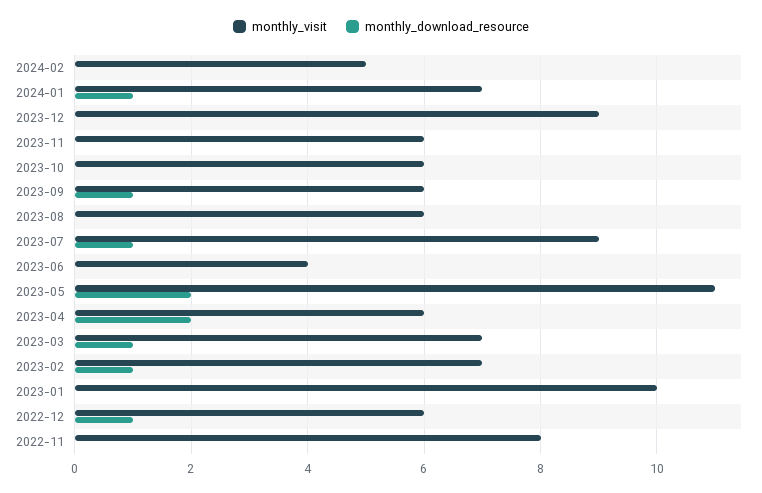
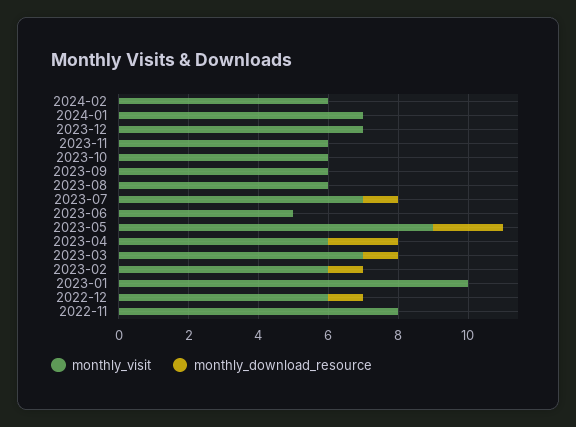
  {
    "monthly_visit": {
-     "2024-02": 5,
+     "2024-02": 6,
      "2024-01": 7,
-     "2023-12": 9,
+     "2023-12": 7,
      "2023-11": 6,
      "2023-10": 6,
      "2023-09": 6,
      "2023-08": 6,
-     "2023-07": 9,
+     "2023-07": 7,
-     "2023-06": 4,
+     "2023-06": 5,
-     "2023-05": 11,
+     "2023-05": 9,
      "2023-04": 6,
      "2023-03": 7,
-     "2023-02": 7,
+     "2023-02": 6,
      "2023-01": 10,
      "2022-12": 6,
      "2022-11": 8
    },
    "monthly_download_resource": {
      "2024-02": 0,
-     "2024-01": 1,
+     "2024-01": 0,
      "2023-12": 0,
      "2023-11": 0,
      "2023-10": 0,
-     "2023-09": 1,
+     "2023-09": 0,
      "2023-08": 0,
      "2023-07": 1,
      "2023-06": 0,
      "2023-05": 2,
      "2023-04": 2,
      "2023-03": 1,
      "2023-02": 1,
      "2023-01": 0,
      "2022-12": 1,
      "2022-11": 0
    }
  }

